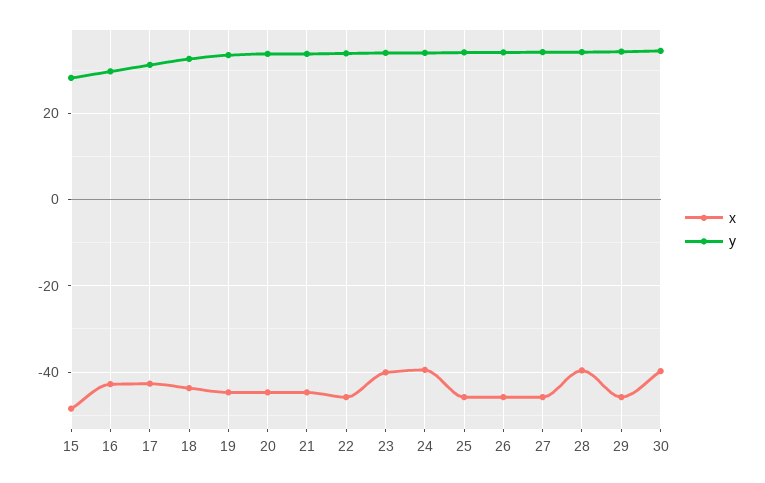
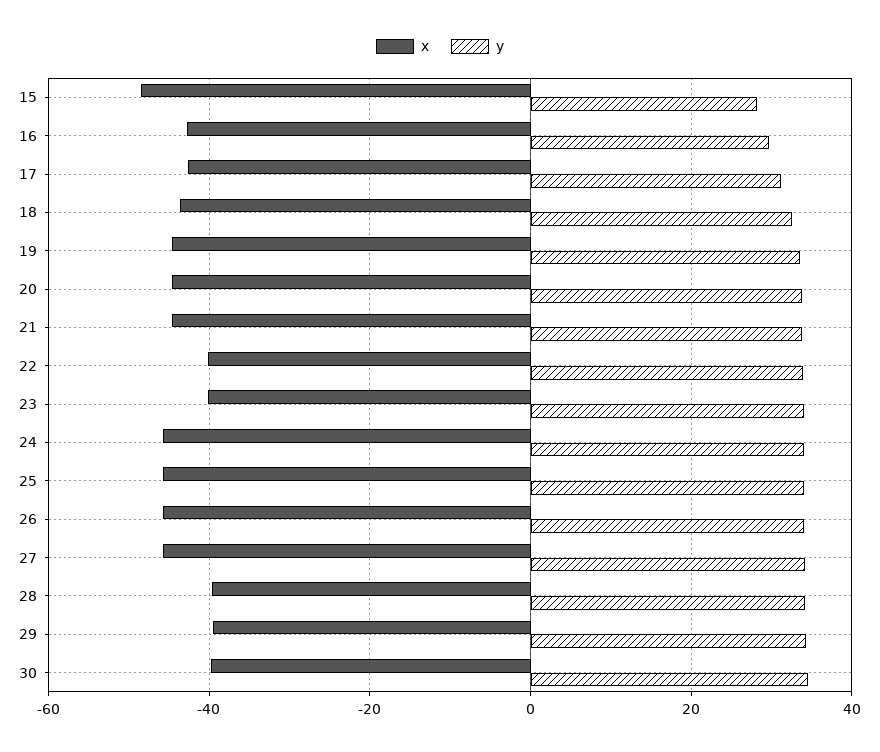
  {
    "x": {
      "15": -48,
      "16": -42,
      "17": -42,
      "18": -44,
      "19": -44,
      "20": -44,
      "21": -44,
-     "22": -46,
+     "22": -40,
      "23": -40,
-     "24": -40,
+     "24": -46,
      "25": -46,
      "26": -46,
      "27": -46,
      "28": -40,
-     "29": -46,
+     "29": -40,
      "30": -40
    },
    "y": {
      "15": 28,
      "16": 30,
      "17": 32,
      "18": 32,
      "19": 34,
      "20": 34,
      "21": 34,
      "22": 34,
      "23": 34,
      "24": 34,
      "25": 34,
      "26": 34,
      "27": 34,
      "28": 34,
      "29": 34,
      "30": 34
    }
  }

